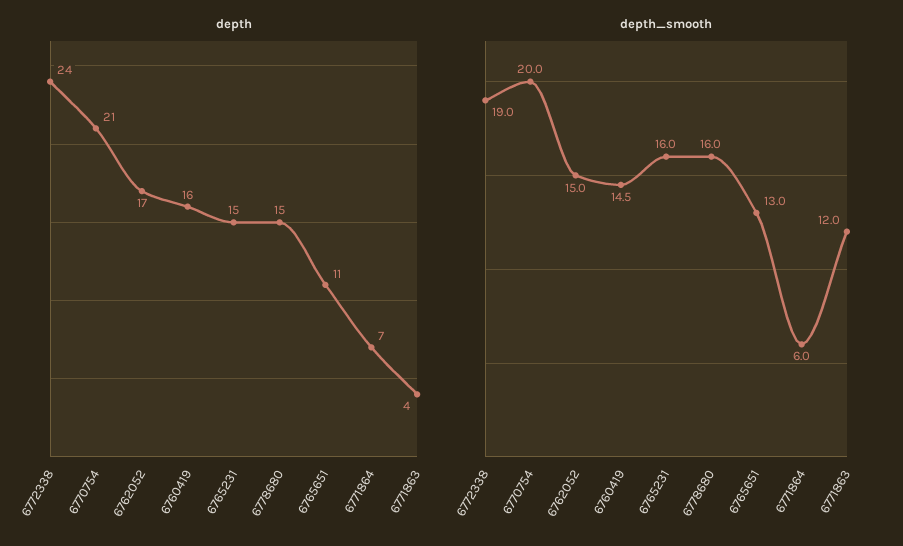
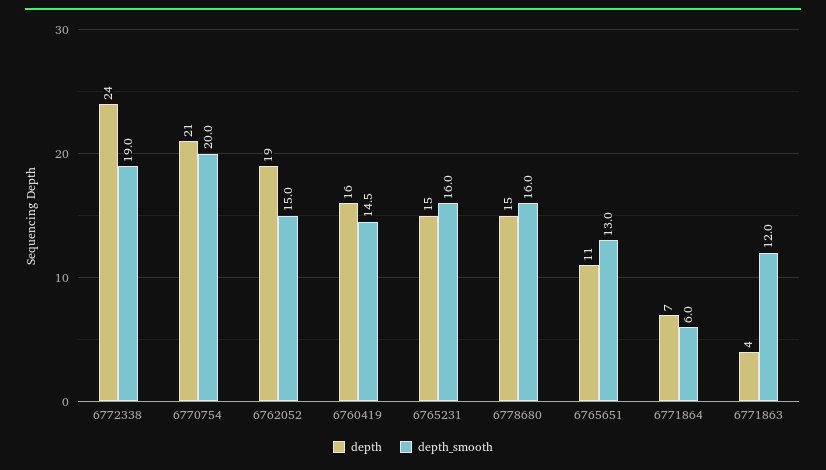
  {
    "depth": {
      "6772338": 24,
      "6770754": 21,
-     "6762052": 17,
+     "6762052": 19,
      "6760419": 16,
      "6765231": 15,
      "6778680": 15,
      "6765651": 11,
      "6771864": 7,
      "6771863": 4
    },
    "depth_smooth": {
      "6772338": 19,
      "6770754": 20,
      "6762052": 15,
      "6760419": 14.5,
      "6765231": 16,
      "6778680": 16,
      "6765651": 13,
      "6771864": 6,
      "6771863": 12
    }
  }

